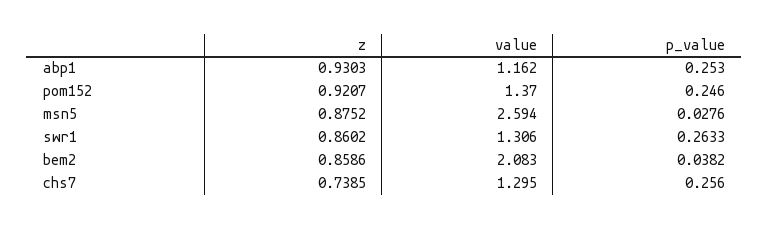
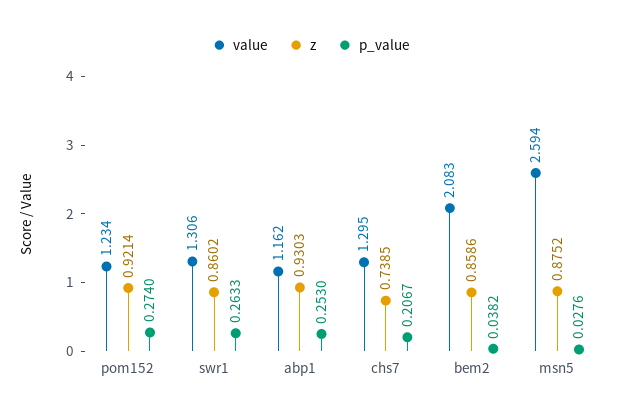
  {
    "z": {
      "abp1": 0.9303,
-     "pom152": 0.9207,
+     "pom152": 0.9214,
      "msn5": 0.8752,
      "swr1": 0.8602,
      "bem2": 0.8586,
      "chs7": 0.7385
    },
    "value": {
      "abp1": 1.162,
-     "pom152": 1.37,
+     "pom152": 1.234,
      "msn5": 2.594,
      "swr1": 1.306,
      "bem2": 2.083,
      "chs7": 1.295
    },
    "p_value": {
      "abp1": 0.253,
-     "pom152": 0.246,
+     "pom152": 0.274,
      "msn5": 0.0276,
      "swr1": 0.2633,
      "bem2": 0.0382,
-     "chs7": 0.256
+     "chs7": 0.2067
    }
  }

